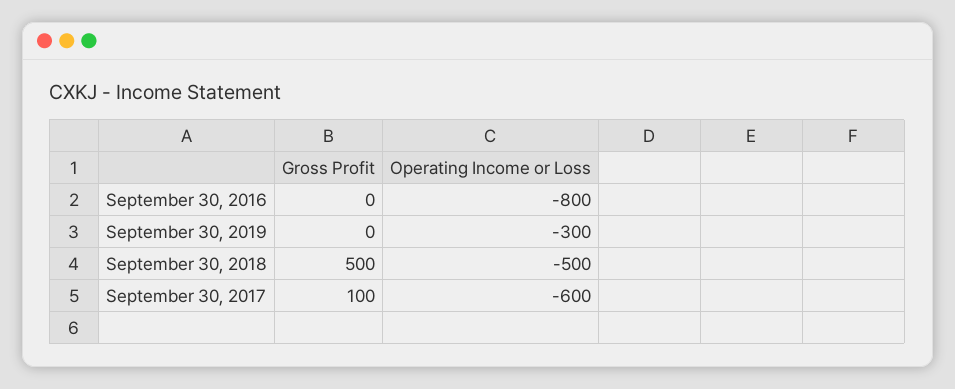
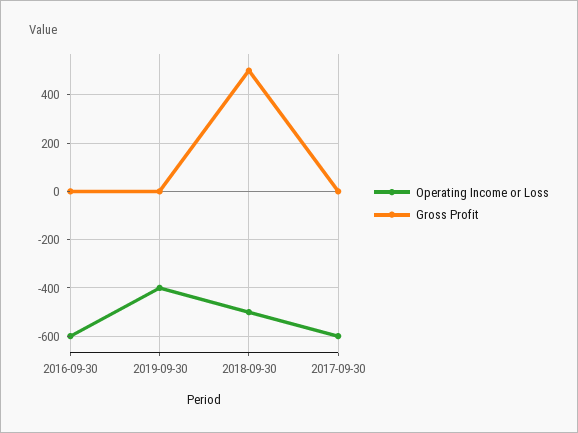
  {
    "Gross Profit": {
      "September 30, 2016": 0,
      "September 30, 2019": 0,
      "September 30, 2018": 500,
-     "September 30, 2017": 100
+     "September 30, 2017": 0
    },
    "Operating Income or Loss": {
-     "September 30, 2016": -800,
+     "September 30, 2016": -600,
-     "September 30, 2019": -300,
+     "September 30, 2019": -400,
      "September 30, 2018": -500,
      "September 30, 2017": -600
    }
  }

